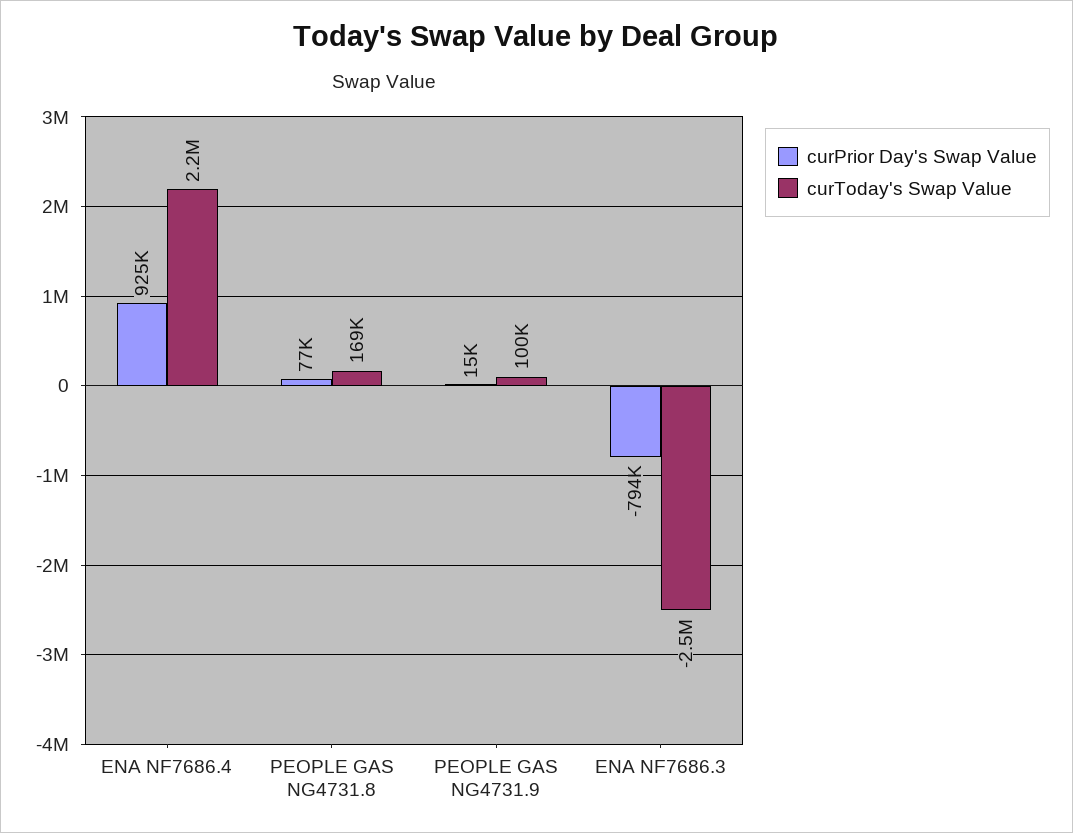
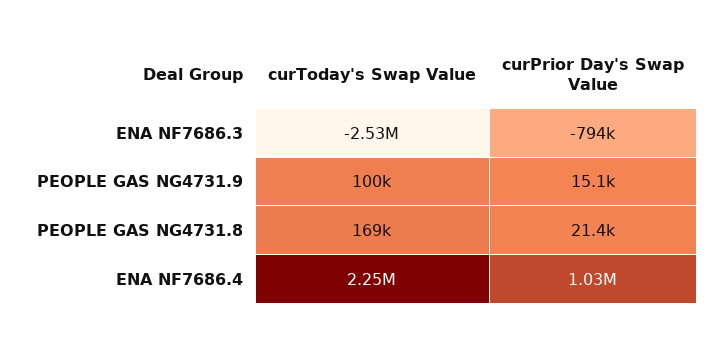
  {
    "curPrior Day's Swap Value": {
-     "ENA NF7686.4": 925000,
+     "ENA NF7686.4": 1030000,
-     "PEOPLE GAS NG4731.8": 77000,
+     "PEOPLE GAS NG4731.8": 21400,
      "PEOPLE GAS NG4731.9": 15100,
      "ENA NF7686.3": -794000
    },
    "curToday's Swap Value": {
      "ENA NF7686.4": 2250000,
      "PEOPLE GAS NG4731.8": 169000,
      "PEOPLE GAS NG4731.9": 100000,
      "ENA NF7686.3": -2530000
    }
  }

